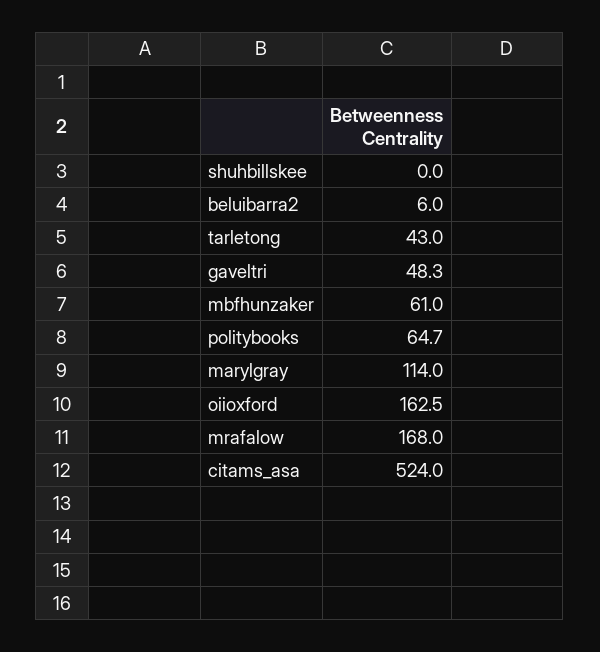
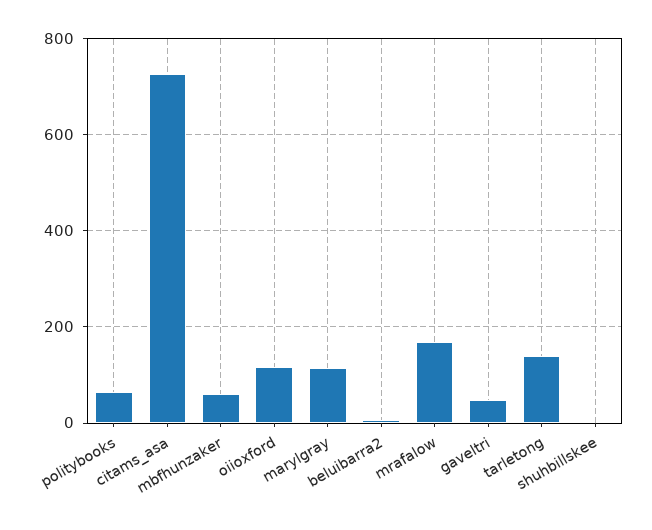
  {
    "shuhbillskee": 0,
    "beluibarra2": 6,
-   "tarletong": 43,
+   "tarletong": 140,
    "gaveltri": 48.3,
    "mbfhunzaker": 61,
    "politybooks": 64.7,
    "marylgray": 114,
-   "oiioxford": 162.5,
+   "oiioxford": 120,
    "mrafalow": 168,
-   "citams_asa": 524
+   "citams_asa": 720
  }

